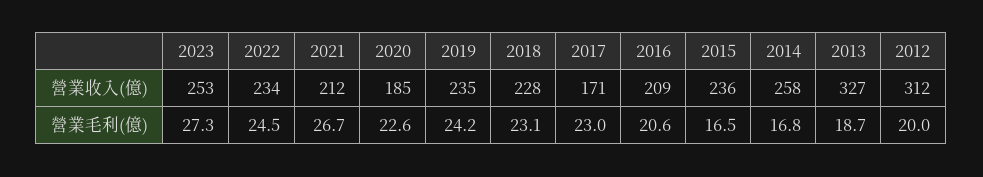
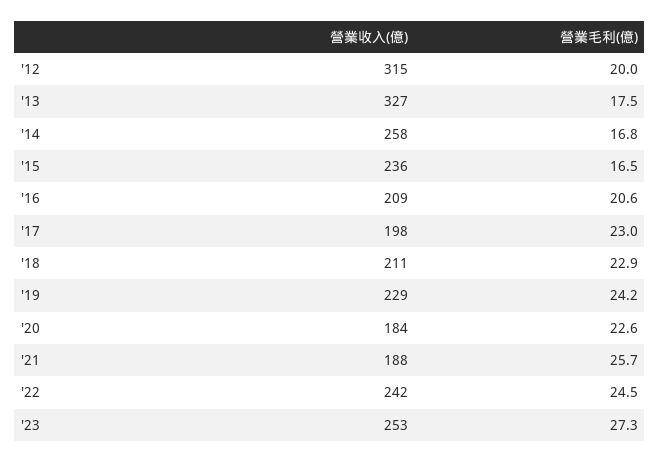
  {
    "2023": {
      "營業收入(億)": 253,
      "營業毛利(億)": 27.3
    },
    "2022": {
-     "營業收入(億)": 234,
+     "營業收入(億)": 242,
      "營業毛利(億)": 24.5
    },
    "2021": {
-     "營業收入(億)": 212,
+     "營業收入(億)": 188,
-     "營業毛利(億)": 26.7
+     "營業毛利(億)": 25.7
    },
    "2020": {
-     "營業收入(億)": 185,
+     "營業收入(億)": 184,
      "營業毛利(億)": 22.6
    },
    "2019": {
-     "營業收入(億)": 235,
+     "營業收入(億)": 229,
      "營業毛利(億)": 24.2
    },
    "2018": {
-     "營業收入(億)": 228,
+     "營業收入(億)": 211,
-     "營業毛利(億)": 23.1
+     "營業毛利(億)": 22.9
    },
    "2017": {
-     "營業收入(億)": 171,
+     "營業收入(億)": 198,
      "營業毛利(億)": 23
    },
    "2016": {
      "營業收入(億)": 209,
      "營業毛利(億)": 20.6
    },
    "2015": {
      "營業收入(億)": 236,
      "營業毛利(億)": 16.5
    },
    "2014": {
      "營業收入(億)": 258,
      "營業毛利(億)": 16.8
    },
    "2013": {
      "營業收入(億)": 327,
-     "營業毛利(億)": 18.7
+     "營業毛利(億)": 17.5
    },
    "2012": {
-     "營業收入(億)": 312,
+     "營業收入(億)": 315,
      "營業毛利(億)": 20
    }
  }

